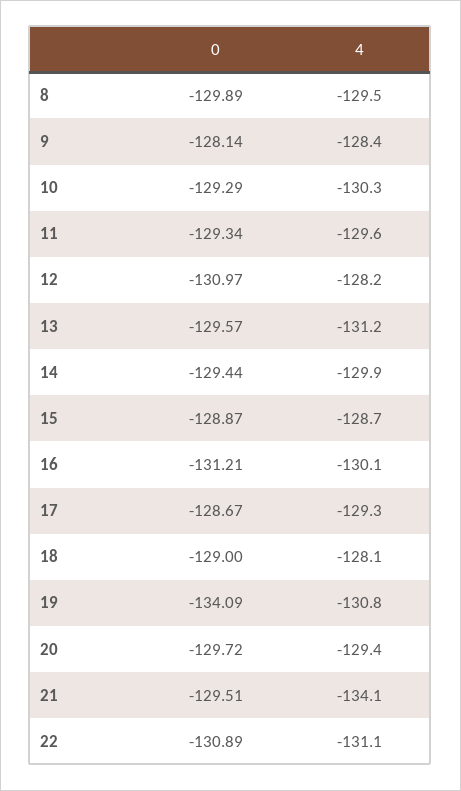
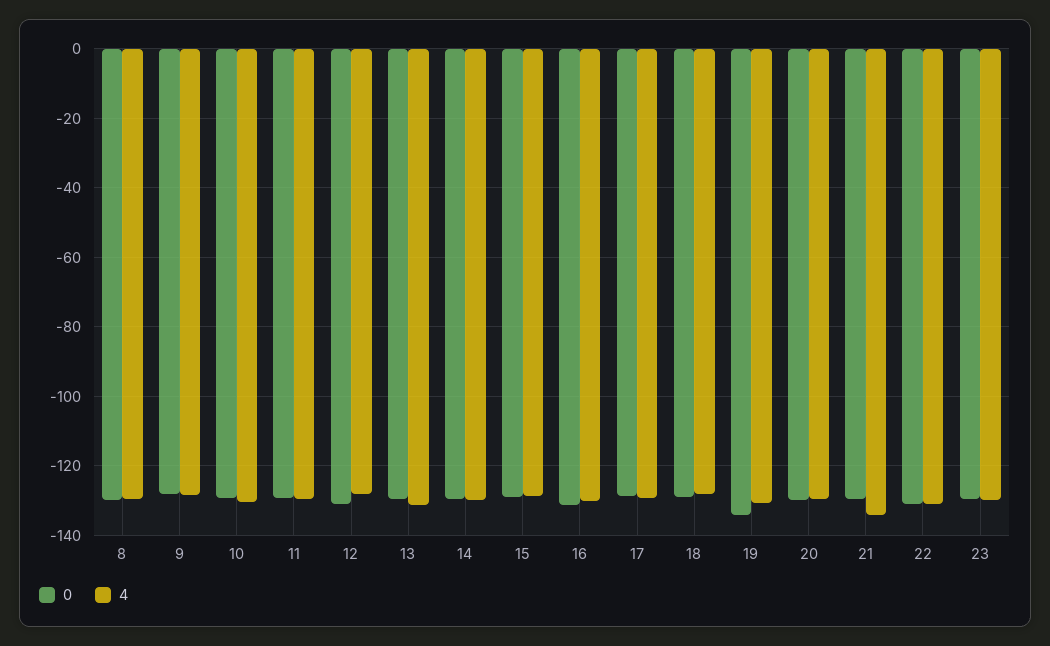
  {
    "0": {
      "8": -129.89,
      "9": -128.14,
      "10": -129.29,
      "11": -129.34,
      "12": -130.97,
      "13": -129.57,
      "14": -129.44,
      "15": -128.87,
      "16": -131.21,
      "17": -128.67,
      "18": -129,
      "19": -134.09,
      "20": -129.72,
      "21": -129.51,
-     "22": -130.89
+     "22": -130.89,
+     "23": -130
    },
    "4": {
      "8": -129.5,
      "9": -128.4,
      "10": -130.3,
      "11": -129.6,
      "12": -128.2,
      "13": -131.2,
      "14": -129.9,
      "15": -128.7,
      "16": -130.1,
      "17": -129.3,
      "18": -128.1,
      "19": -130.8,
      "20": -129.4,
      "21": -134.1,
-     "22": -131.1
+     "22": -131.1,
+     "23": -130
    }
  }

